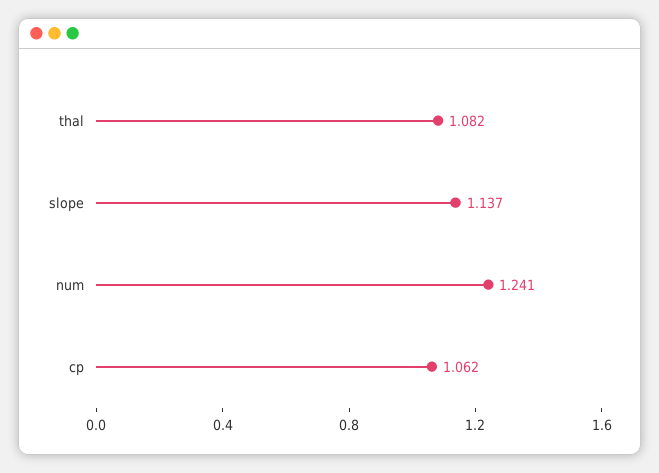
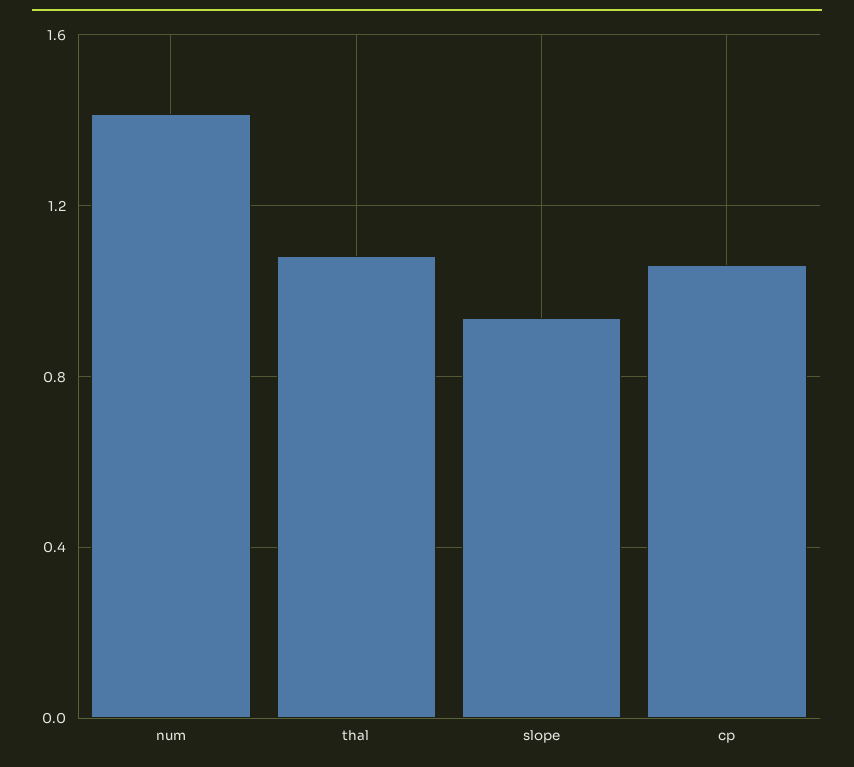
  {
    "thal": 1.082,
-   "slope": 1.137,
+   "slope": 0.95,
-   "num": 1.241,
+   "num": 1.4,
    "cp": 1.062
  }

